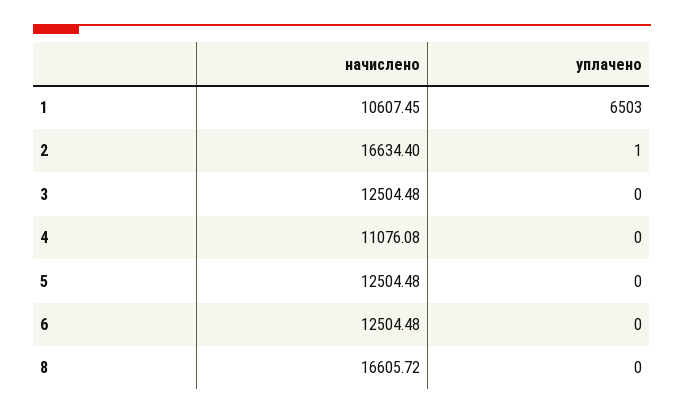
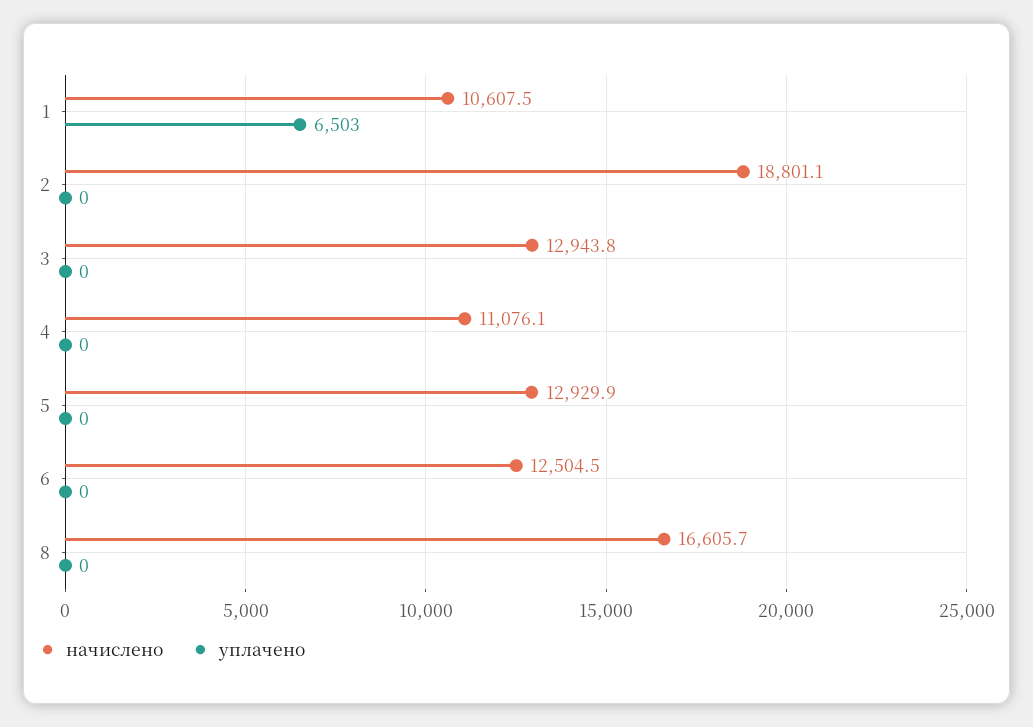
  {
    "начислено": {
      "1": 10607.45,
-     "2": 16634.4,
+     "2": 18801.1,
-     "3": 12504.48,
+     "3": 12943.8,
      "4": 11076.08,
-     "5": 12504.48,
+     "5": 12929.9,
      "6": 12504.48,
      "8": 16605.72
    },
    "уплачено": {
      "1": 6503,
-     "2": 1,
+     "2": 0,
      "3": 0,
      "4": 0,
      "5": 0,
      "6": 0,
      "8": 0
    }
  }

